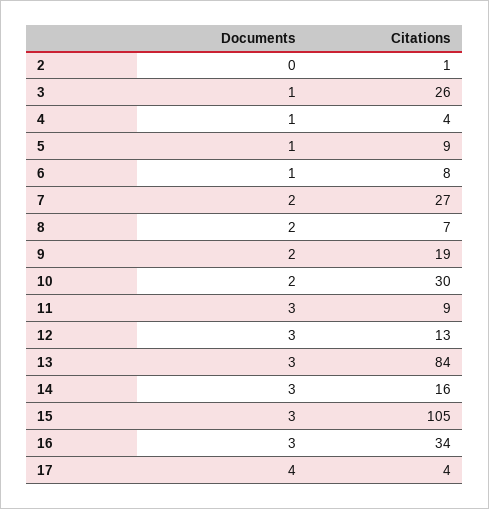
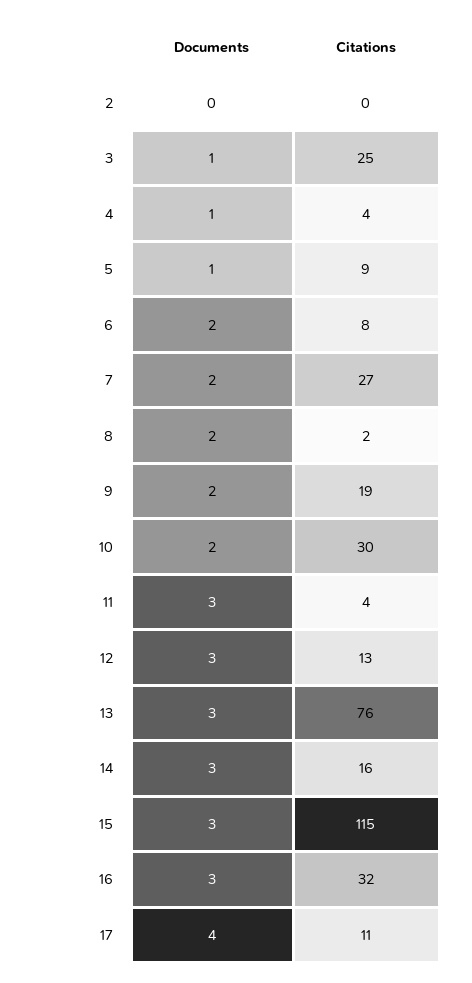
  {
    "Documents": {
      "2": 0,
      "3": 1,
      "4": 1,
      "5": 1,
-     "6": 1,
+     "6": 2,
      "7": 2,
      "8": 2,
      "9": 2,
      "10": 2,
      "11": 3,
      "12": 3,
      "13": 3,
      "14": 3,
      "15": 3,
      "16": 3,
      "17": 4
    },
    "Citations": {
-     "2": 1,
+     "2": 0,
-     "3": 26,
+     "3": 25,
      "4": 4,
      "5": 9,
      "6": 8,
      "7": 27,
-     "8": 7,
+     "8": 2,
      "9": 19,
      "10": 30,
-     "11": 9,
+     "11": 4,
      "12": 13,
-     "13": 84,
+     "13": 76,
      "14": 16,
-     "15": 105,
+     "15": 115,
-     "16": 34,
+     "16": 32,
-     "17": 4
+     "17": 11
    }
  }

